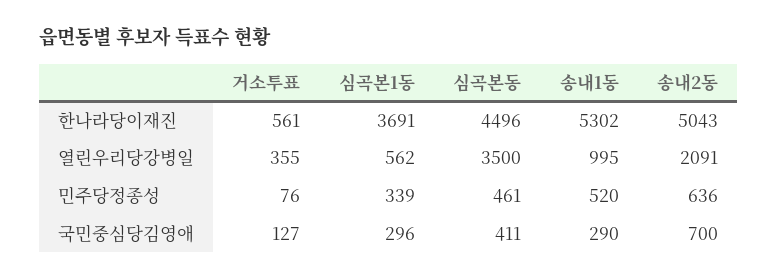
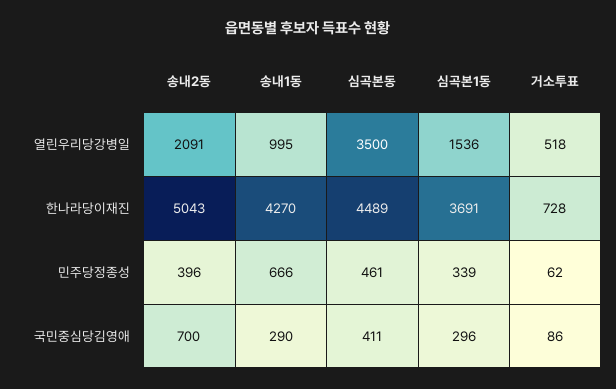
  {
    "거소투표": {
-     "한나라당이재진": 561,
+     "한나라당이재진": 728,
-     "열린우리당강병일": 355,
+     "열린우리당강병일": 518,
-     "민주당정종성": 76,
+     "민주당정종성": 62,
-     "국민중심당김영애": 127
+     "국민중심당김영애": 86
    },
    "심곡본1동": {
      "한나라당이재진": 3691,
-     "열린우리당강병일": 562,
+     "열린우리당강병일": 1536,
      "민주당정종성": 339,
      "국민중심당김영애": 296
    },
    "심곡본동": {
-     "한나라당이재진": 4496,
+     "한나라당이재진": 4489,
      "열린우리당강병일": 3500,
      "민주당정종성": 461,
      "국민중심당김영애": 411
    },
    "송내1동": {
-     "한나라당이재진": 5302,
+     "한나라당이재진": 4270,
      "열린우리당강병일": 995,
-     "민주당정종성": 520,
+     "민주당정종성": 666,
      "국민중심당김영애": 290
    },
    "송내2동": {
      "한나라당이재진": 5043,
      "열린우리당강병일": 2091,
-     "민주당정종성": 636,
+     "민주당정종성": 396,
      "국민중심당김영애": 700
    }
  }

